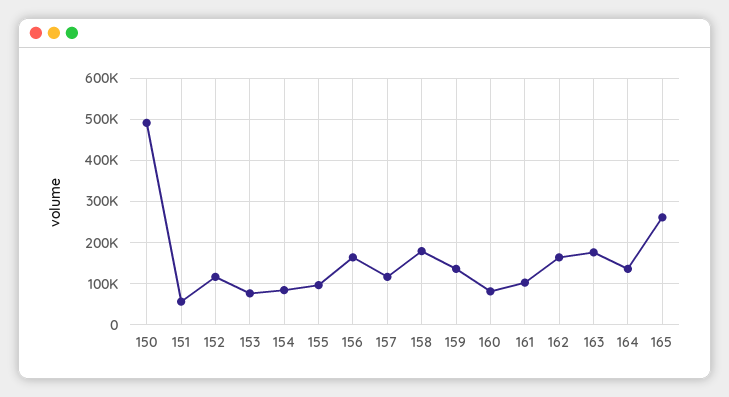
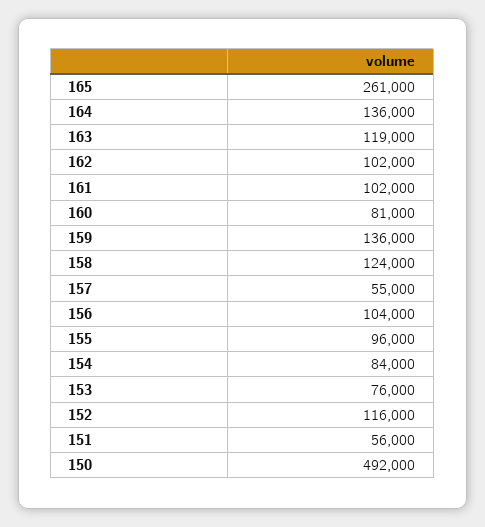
  {
    "150": 492000,
    "151": 56000,
    "152": 116000,
    "153": 76000,
    "154": 84000,
    "155": 96000,
-   "156": 160000,
+   "156": 104000,
-   "157": 120000,
+   "157": 55000,
-   "158": 180000,
+   "158": 124000,
    "159": 136000,
    "160": 81000,
    "161": 102000,
-   "162": 160000,
+   "162": 102000,
-   "163": 180000,
+   "163": 119000,
    "164": 136000,
    "165": 261000
  }

